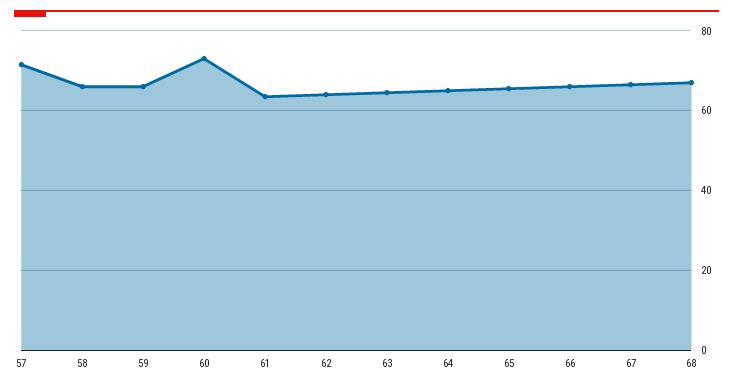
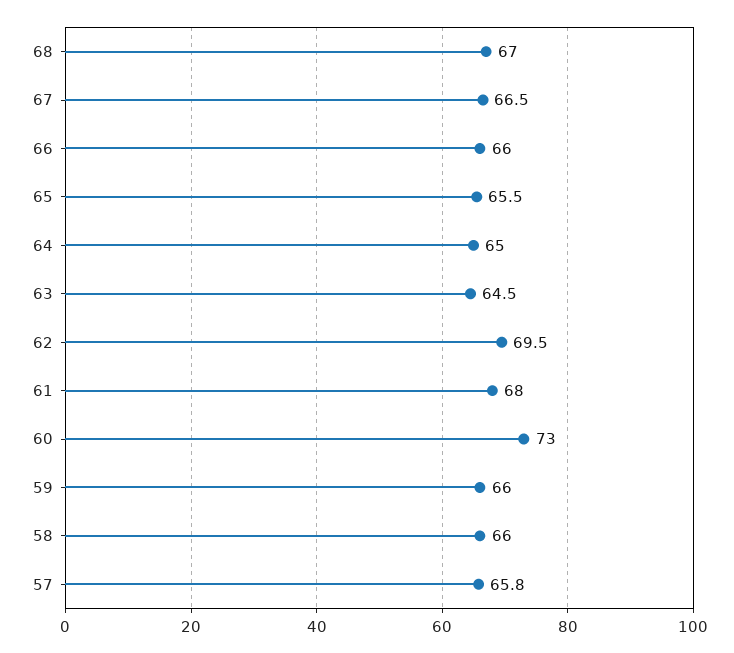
  {
-   "57": 72,
+   "57": 65.8,
    "58": 66,
    "59": 66,
    "60": 73,
-   "61": 64,
+   "61": 68,
-   "62": 64,
+   "62": 69.5,
    "63": 64.5,
    "64": 65,
    "65": 65.5,
    "66": 66,
    "67": 66.5,
    "68": 67
  }

